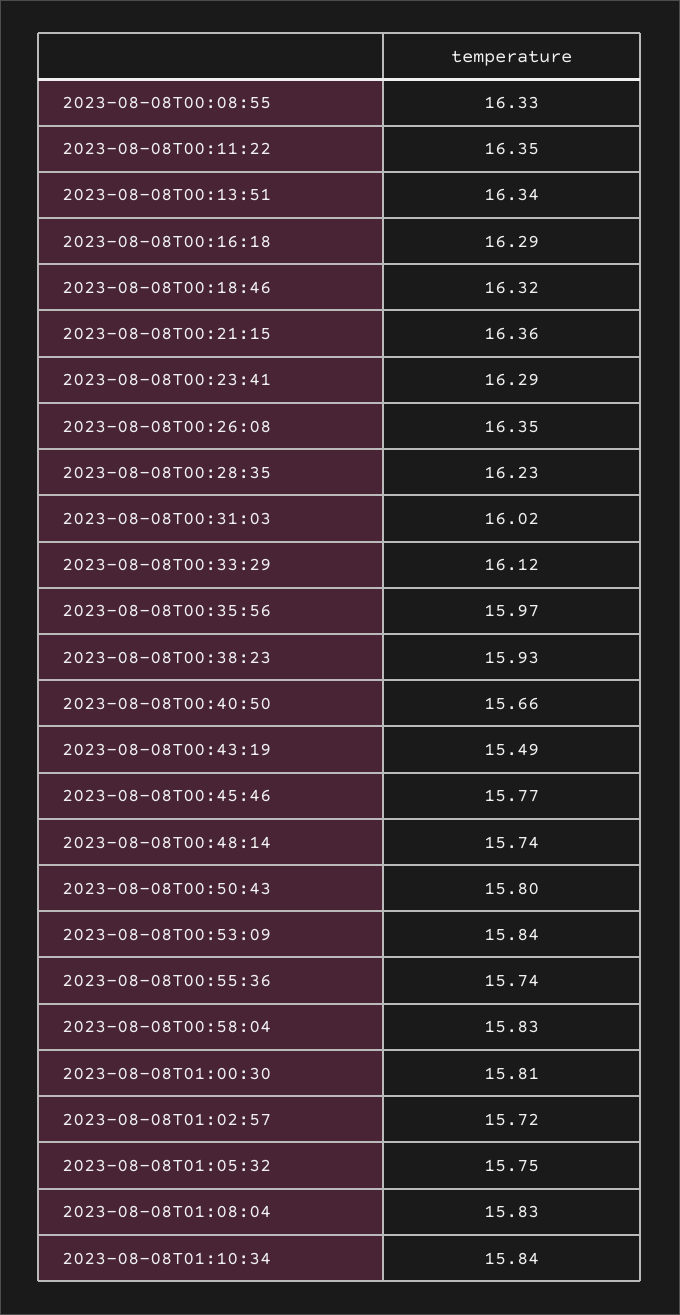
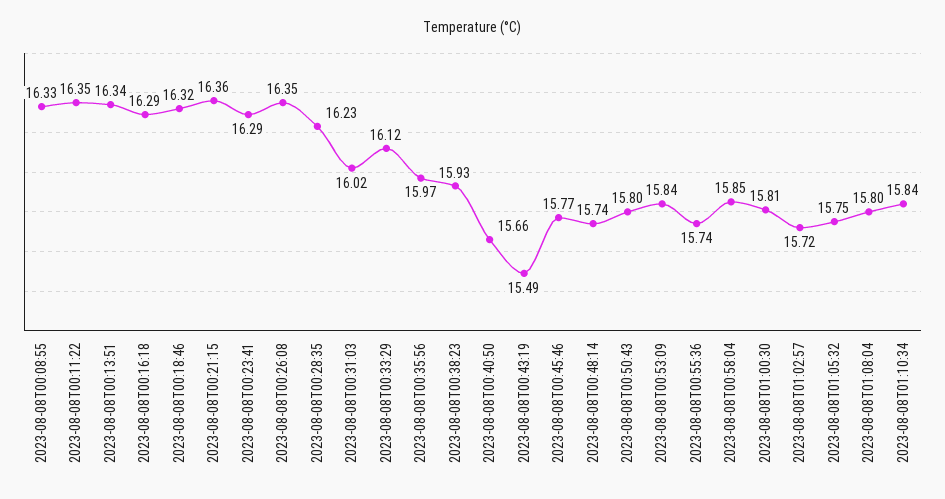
  {
    "2023-08-08T00:08:55": 16.33,
    "2023-08-08T00:11:22": 16.35,
    "2023-08-08T00:13:51": 16.34,
    "2023-08-08T00:16:18": 16.29,
    "2023-08-08T00:18:46": 16.32,
    "2023-08-08T00:21:15": 16.36,
    "2023-08-08T00:23:41": 16.29,
    "2023-08-08T00:26:08": 16.35,
    "2023-08-08T00:28:35": 16.23,
    "2023-08-08T00:31:03": 16.02,
    "2023-08-08T00:33:29": 16.12,
    "2023-08-08T00:35:56": 15.97,
    "2023-08-08T00:38:23": 15.93,
    "2023-08-08T00:40:50": 15.66,
    "2023-08-08T00:43:19": 15.49,
    "2023-08-08T00:45:46": 15.77,
    "2023-08-08T00:48:14": 15.74,
    "2023-08-08T00:50:43": 15.8,
    "2023-08-08T00:53:09": 15.84,
    "2023-08-08T00:55:36": 15.74,
-   "2023-08-08T00:58:04": 15.83,
+   "2023-08-08T00:58:04": 15.85,
    "2023-08-08T01:00:30": 15.81,
    "2023-08-08T01:02:57": 15.72,
    "2023-08-08T01:05:32": 15.75,
-   "2023-08-08T01:08:04": 15.83,
+   "2023-08-08T01:08:04": 15.8,
    "2023-08-08T01:10:34": 15.84
  }

